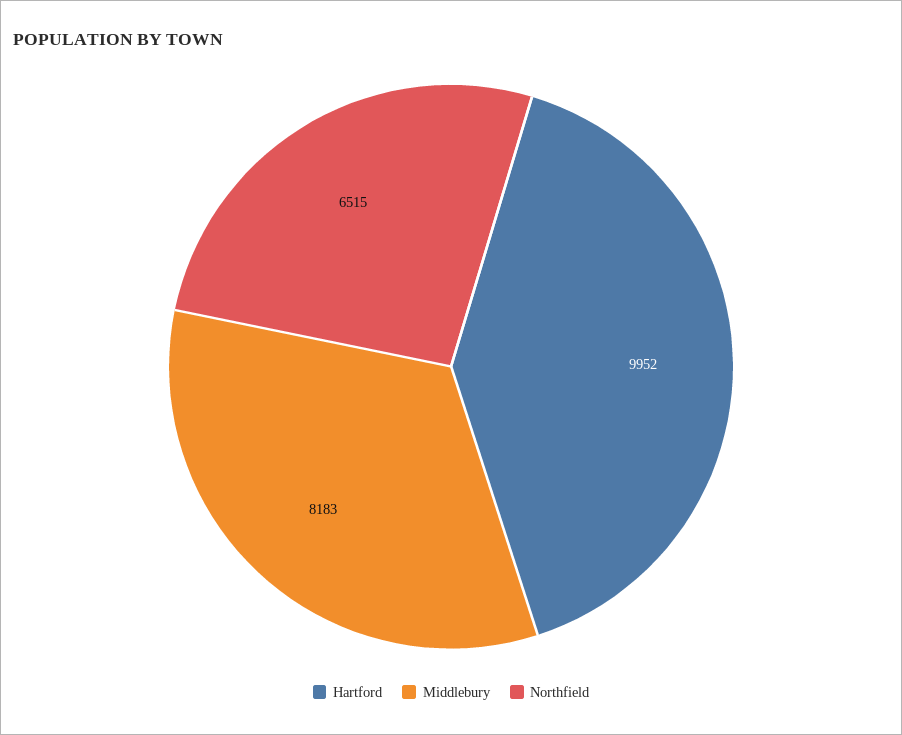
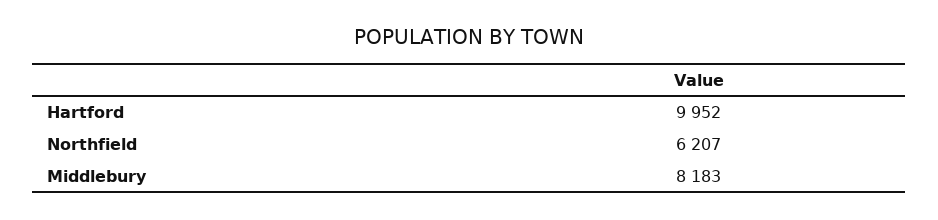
  {
    "Hartford": 9952,
    "Middlebury": 8183,
-   "Northfield": 6515
+   "Northfield": 6207
  }

